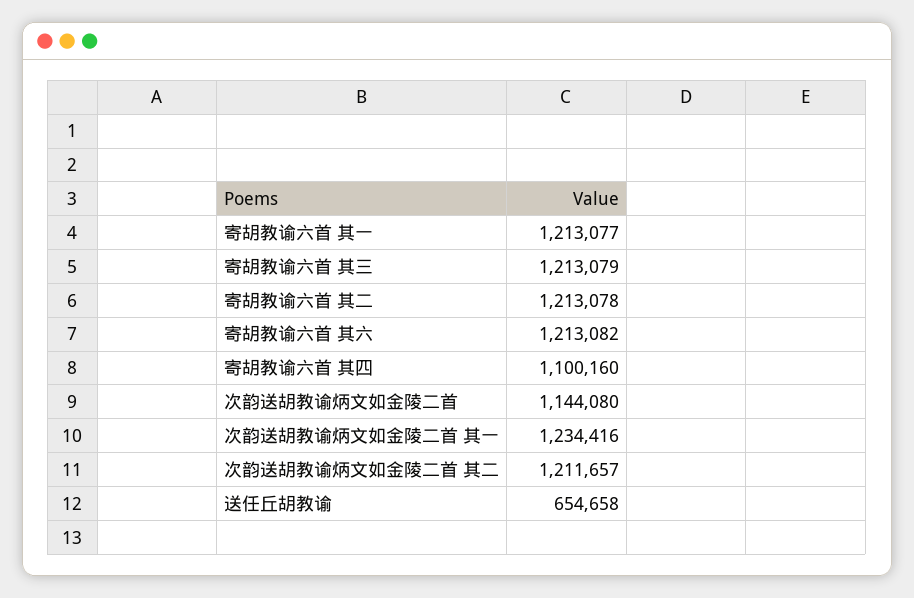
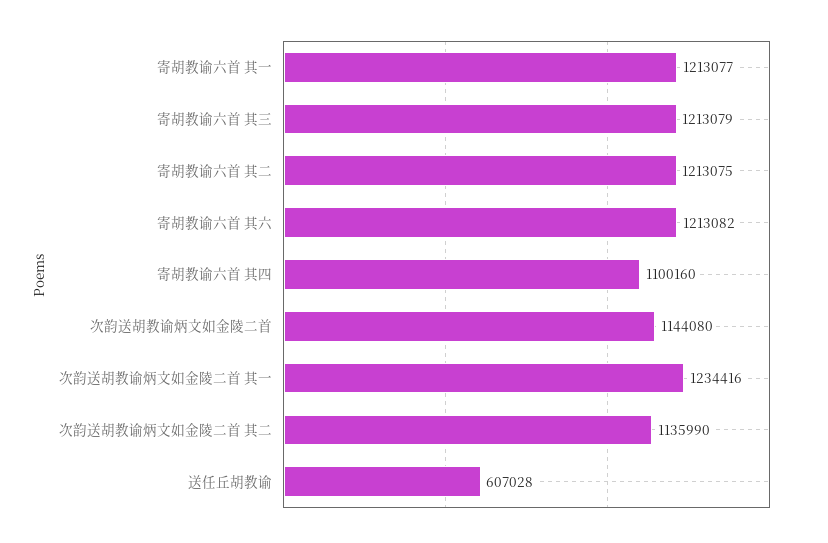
  {
    "寄胡教谕六首 其一": 1213077,
    "寄胡教谕六首 其三": 1213079,
-   "寄胡教谕六首 其二": 1213078,
+   "寄胡教谕六首 其二": 1213075,
    "寄胡教谕六首 其六": 1213082,
    "寄胡教谕六首 其四": 1100160,
    "次韵送胡教谕炳文如金陵二首": 1144080,
    "次韵送胡教谕炳文如金陵二首 其一": 1234416,
-   "次韵送胡教谕炳文如金陵二首 其二": 1211657,
+   "次韵送胡教谕炳文如金陵二首 其二": 1135990,
-   "送任丘胡教谕": 654658
+   "送任丘胡教谕": 607028
  }

